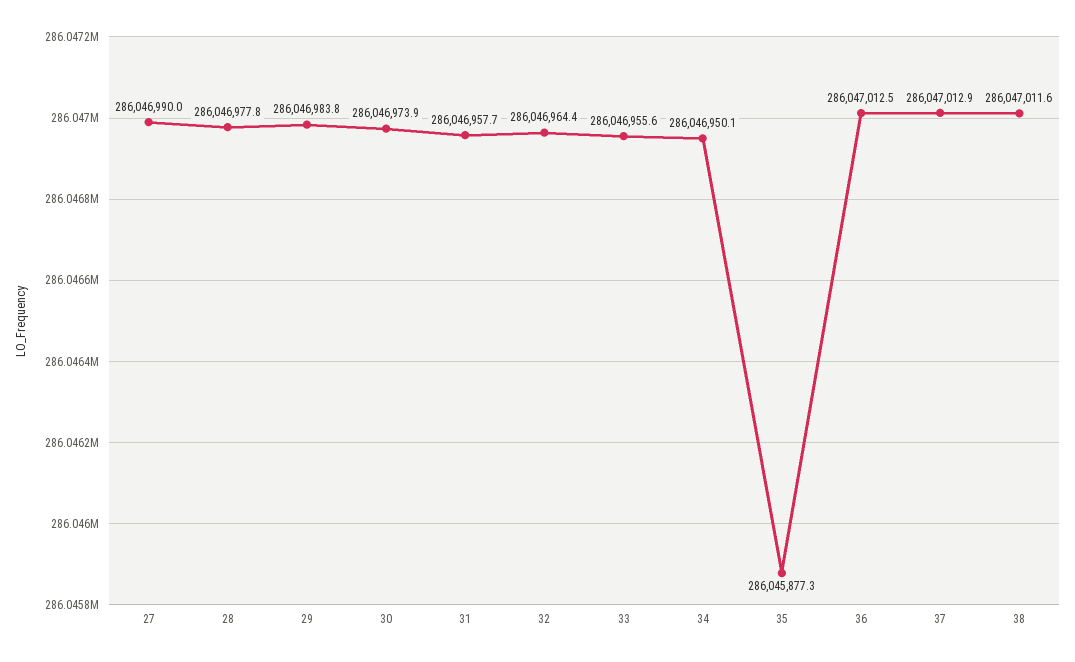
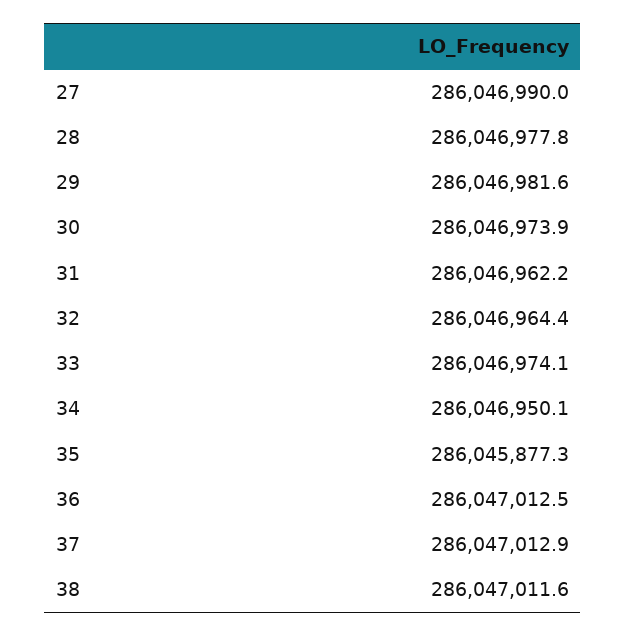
  {
    "27": 286046990,
    "28": 286046977.8,
-   "29": 286046983.8,
+   "29": 286046981.6,
    "30": 286046973.9,
-   "31": 286046957.7,
+   "31": 286046962.2,
    "32": 286046964.4,
-   "33": 286046955.6,
+   "33": 286046974.1,
    "34": 286046950.1,
    "35": 286045877.3,
    "36": 286047012.5,
    "37": 286047012.9,
    "38": 286047011.6
  }

